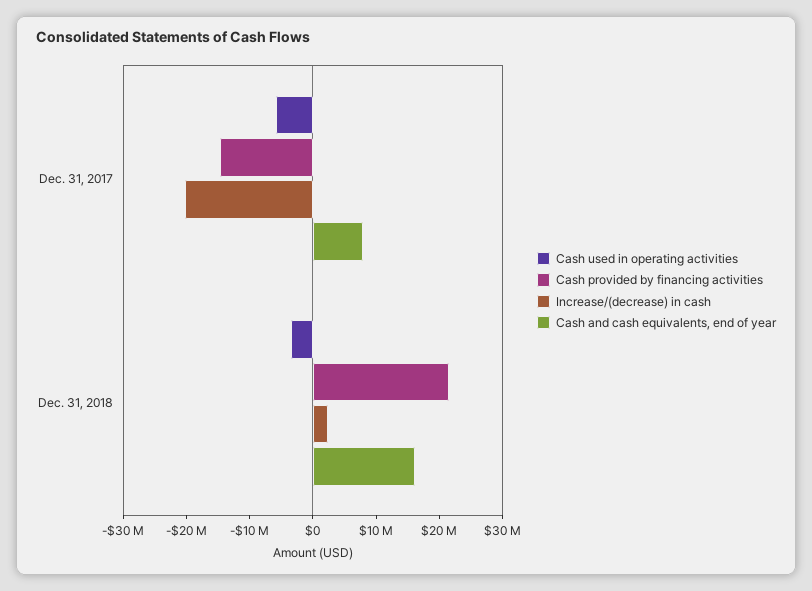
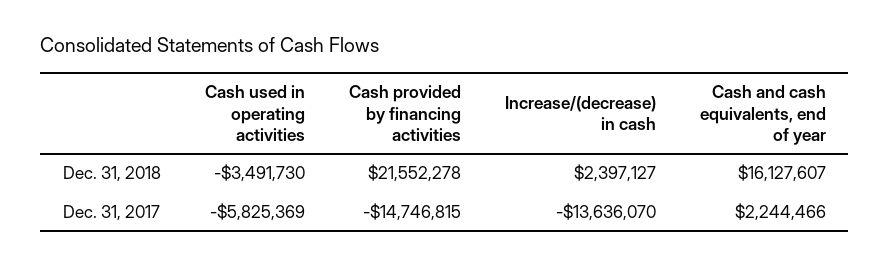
  {
    "Cash used in operating activities": {
      "Dec. 31, 2017": -5825369,
      "Dec. 31, 2018": -3491730
    },
    "Cash provided by financing activities": {
      "Dec. 31, 2017": -14746815,
      "Dec. 31, 2018": 21552278
    },
    "Increase/(decrease) in cash": {
-     "Dec. 31, 2017": -20000000,
+     "Dec. 31, 2017": -13636070,
      "Dec. 31, 2018": 2397127
    },
    "Cash and cash equivalents, end of year": {
-     "Dec. 31, 2017": 8000000,
+     "Dec. 31, 2017": 2244466,
      "Dec. 31, 2018": 16127607
    }
  }

